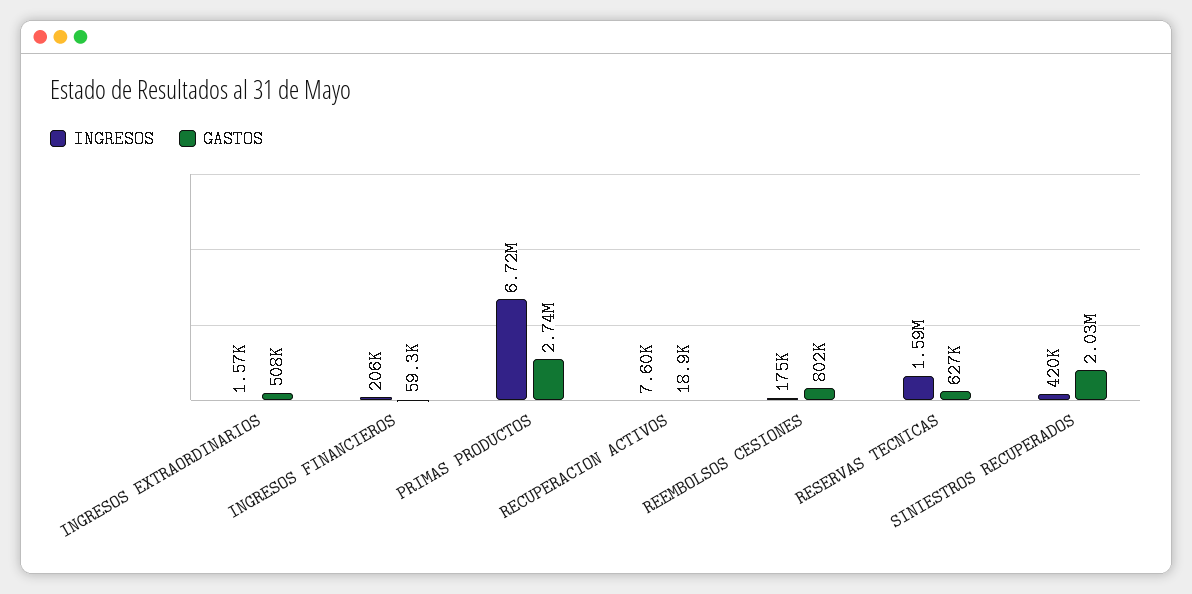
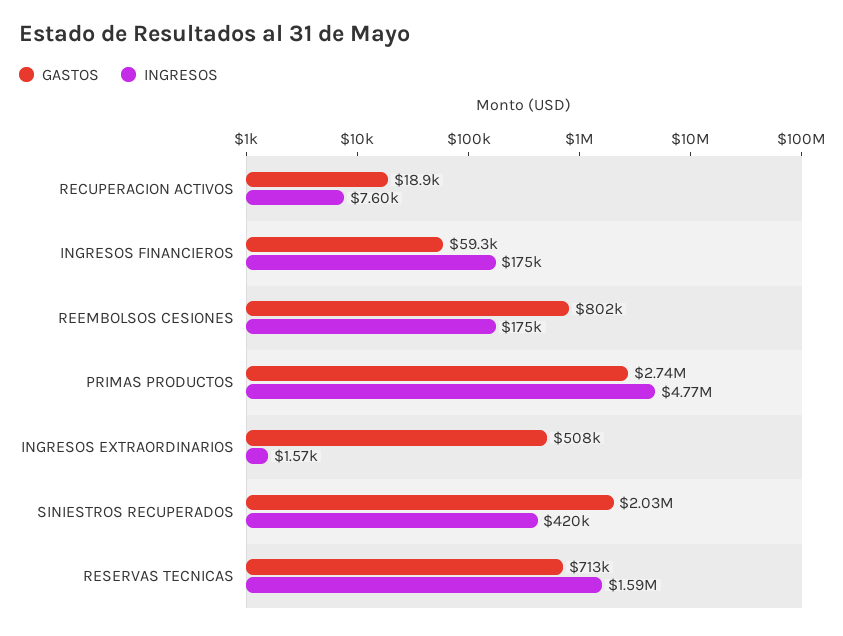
  {
    "INGRESOS": {
      "INGRESOS EXTRAORDINARIOS": 1570,
-     "INGRESOS FINANCIEROS": 206000,
+     "INGRESOS FINANCIEROS": 175000,
-     "PRIMAS PRODUCTOS": 6720000,
+     "PRIMAS PRODUCTOS": 4770000,
      "RECUPERACION ACTIVOS": 7600,
      "REEMBOLSOS CESIONES": 175000,
      "RESERVAS TECNICAS": 1590000,
      "SINIESTROS RECUPERADOS": 420000
    },
    "GASTOS": {
      "INGRESOS EXTRAORDINARIOS": 508000,
      "INGRESOS FINANCIEROS": 59300,
      "PRIMAS PRODUCTOS": 2740000,
      "RECUPERACION ACTIVOS": 18900,
      "REEMBOLSOS CESIONES": 802000,
-     "RESERVAS TECNICAS": 627000,
+     "RESERVAS TECNICAS": 713000,
      "SINIESTROS RECUPERADOS": 2030000
    }
  }

